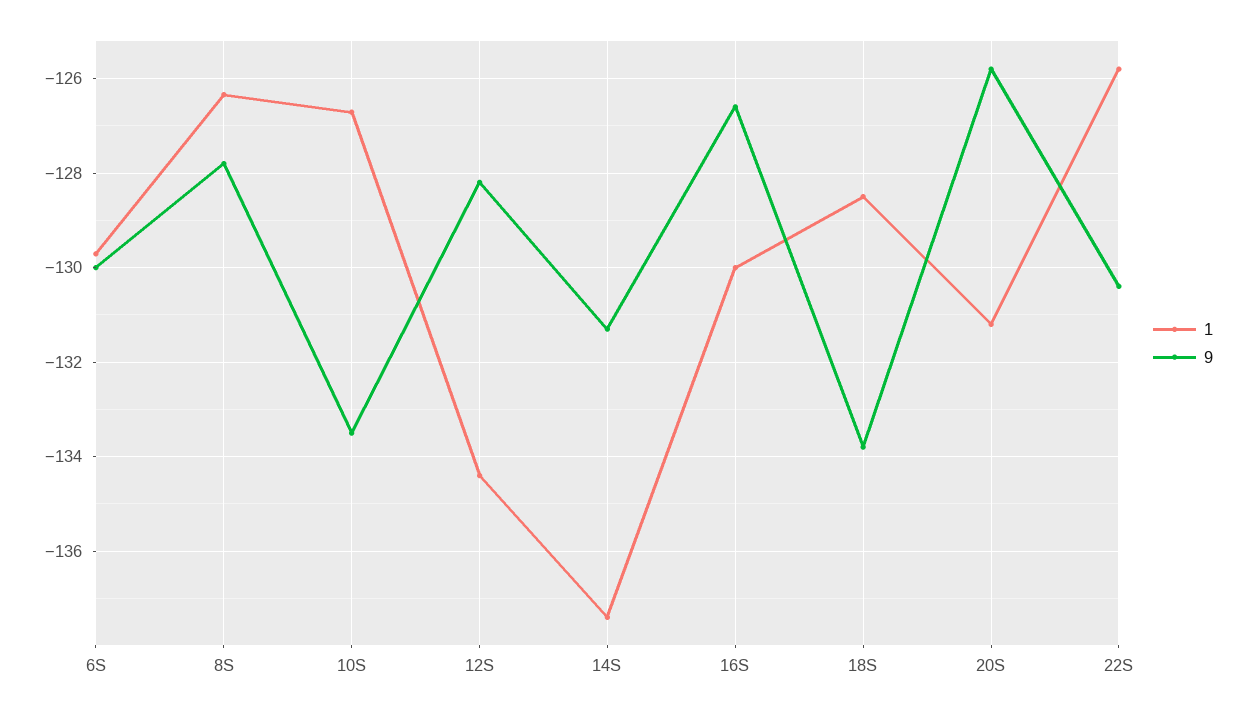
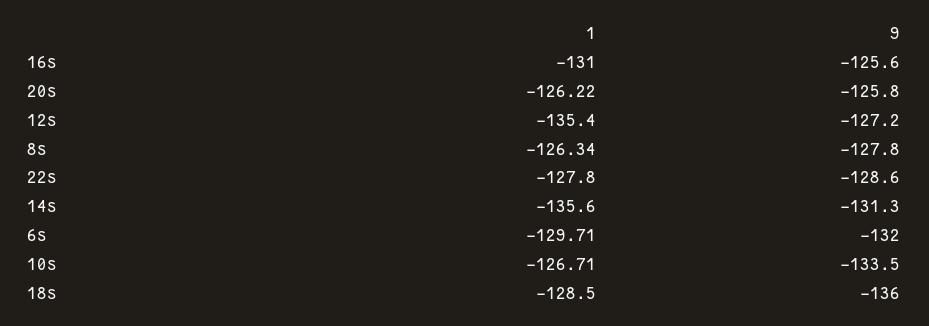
  {
    "1": {
      "6S": -129.71,
      "8S": -126.34,
      "10S": -126.71,
-     "12S": -134.4,
+     "12S": -135.4,
-     "14S": -137.4,
+     "14S": -135.6,
-     "16S": -130,
+     "16S": -131,
      "18S": -128.5,
-     "20S": -131.2,
+     "20S": -126.22,
-     "22S": -125.8
+     "22S": -127.8
    },
    "9": {
-     "6S": -130,
+     "6S": -132,
      "8S": -127.8,
      "10S": -133.5,
-     "12S": -128.2,
+     "12S": -127.2,
      "14S": -131.3,
-     "16S": -126.6,
+     "16S": -125.6,
-     "18S": -133.8,
+     "18S": -136,
      "20S": -125.8,
-     "22S": -130.4
+     "22S": -128.6
    }
  }

